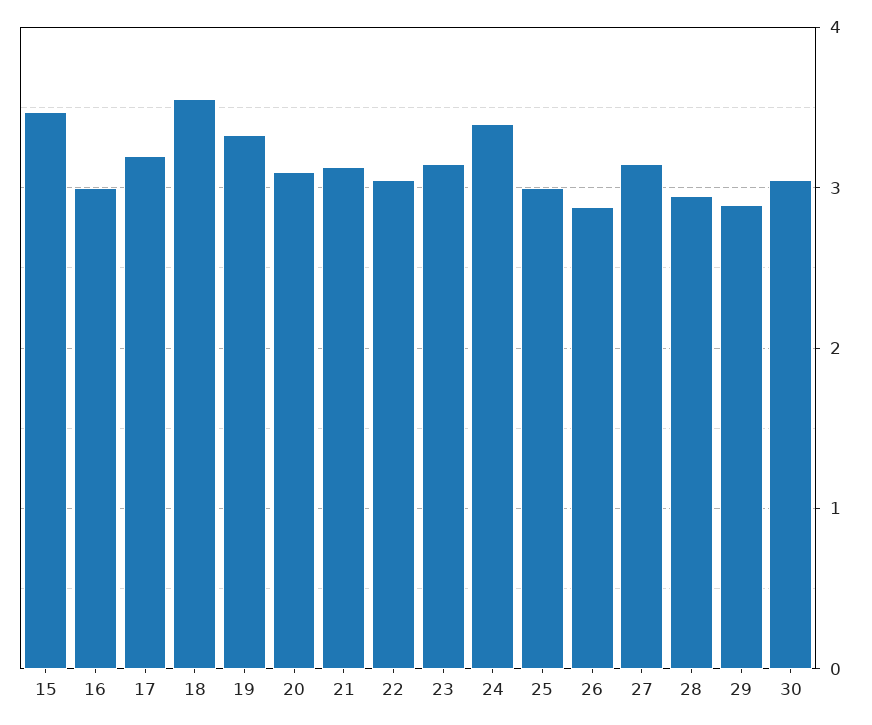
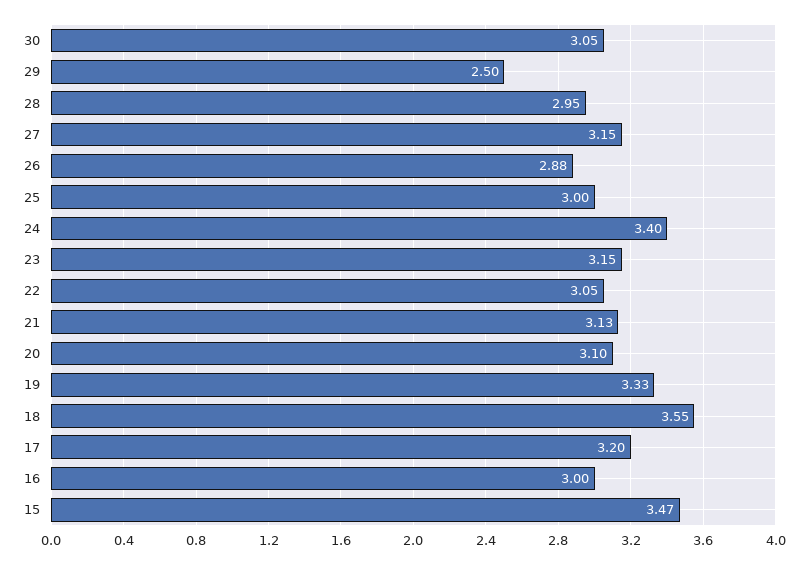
  {
    "15": 3.47,
    "16": 3,
    "17": 3.2,
    "18": 3.55,
    "19": 3.33,
    "20": 3.1,
    "21": 3.13,
    "22": 3.05,
    "23": 3.15,
    "24": 3.4,
    "25": 3,
    "26": 2.88,
    "27": 3.15,
    "28": 2.95,
-   "29": 2.9,
+   "29": 2.5,
    "30": 3.05
  }

